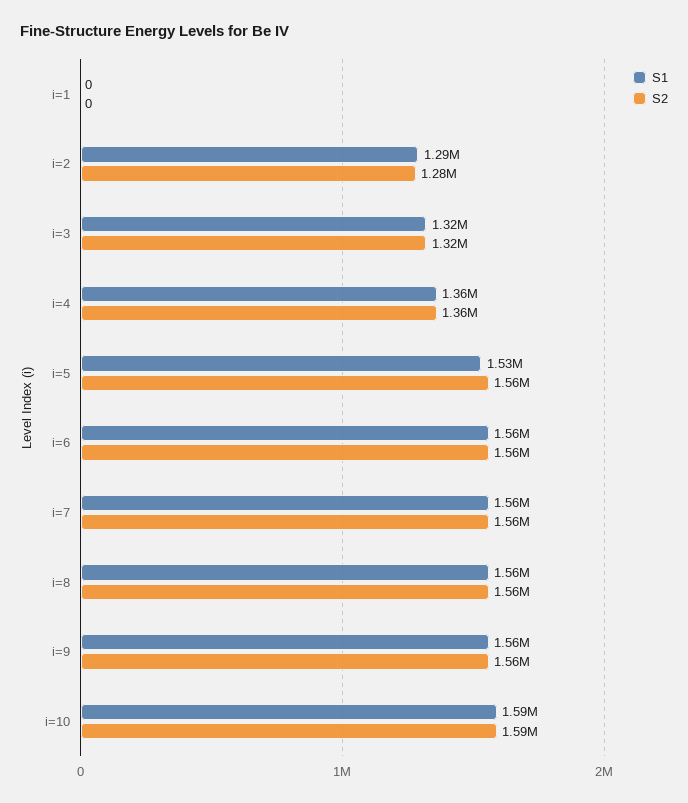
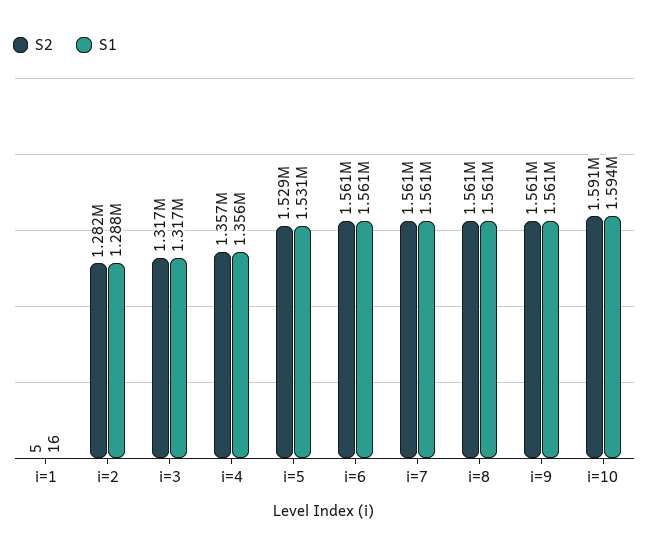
  {
    "S1": {
-     "i=1": 0,
+     "i=1": 16,
      "i=2": 1288000,
      "i=3": 1317000,
      "i=4": 1356000,
      "i=5": 1531000,
      "i=6": 1561000,
      "i=7": 1561000,
      "i=8": 1561000,
      "i=9": 1561000,
      "i=10": 1594000
    },
    "S2": {
-     "i=1": 0,
+     "i=1": 5,
      "i=2": 1282000,
      "i=3": 1317000,
      "i=4": 1357000,
-     "i=5": 1560000,
+     "i=5": 1529000,
      "i=6": 1561000,
      "i=7": 1561000,
      "i=8": 1561000,
      "i=9": 1561000,
      "i=10": 1591000
    }
  }

